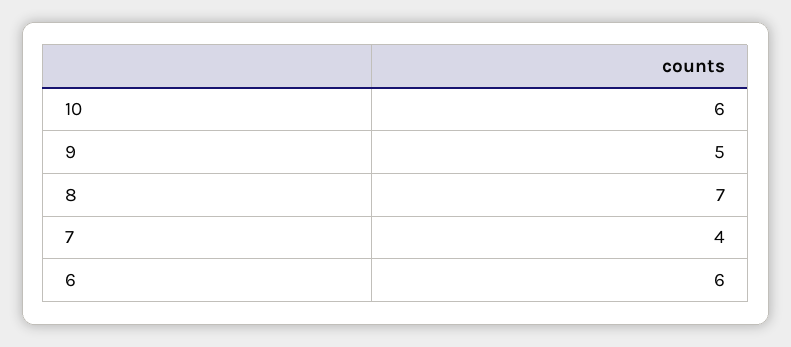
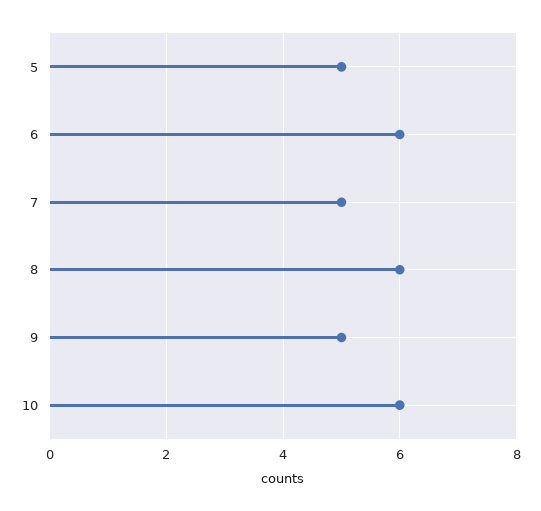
  {
    "10": 6,
    "9": 5,
-   "8": 7,
+   "8": 6,
-   "7": 4,
+   "7": 5,
-   "6": 6
+   "6": 6,
+   "5": 5
  }

